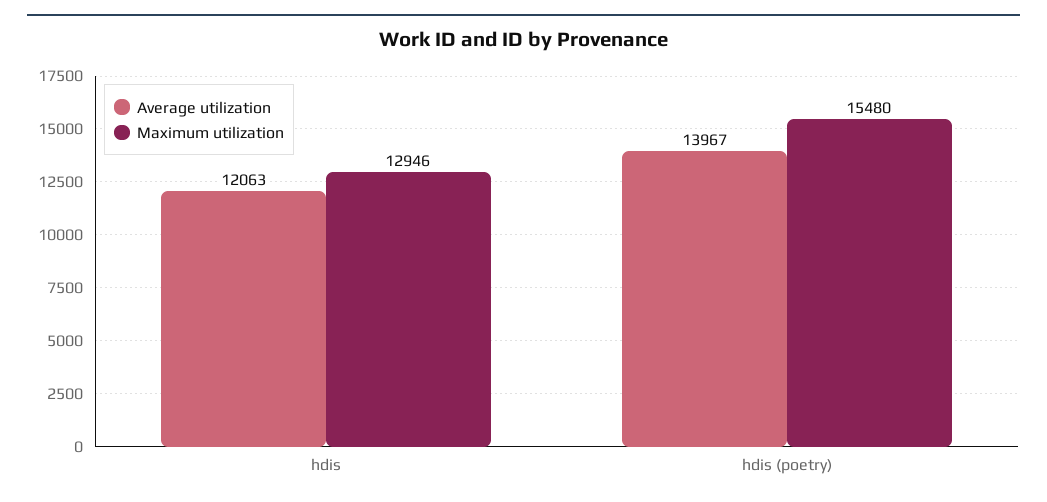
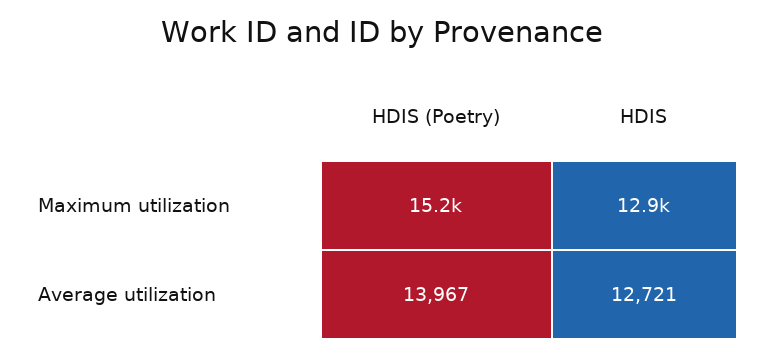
  {
    "Average utilization": {
-     "hdis": 12063,
+     "hdis": 12721,
      "hdis (poetry)": 13967
    },
    "Maximum utilization": {
      "hdis": 12946,
-     "hdis (poetry)": 15480
+     "hdis (poetry)": 15200
    }
  }

